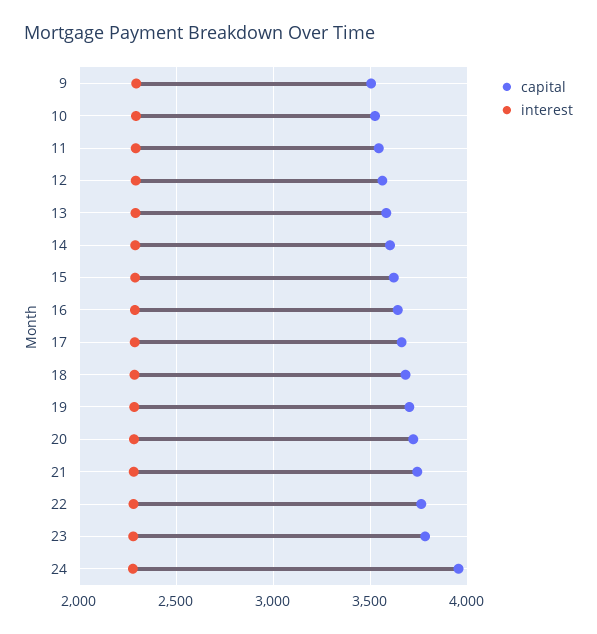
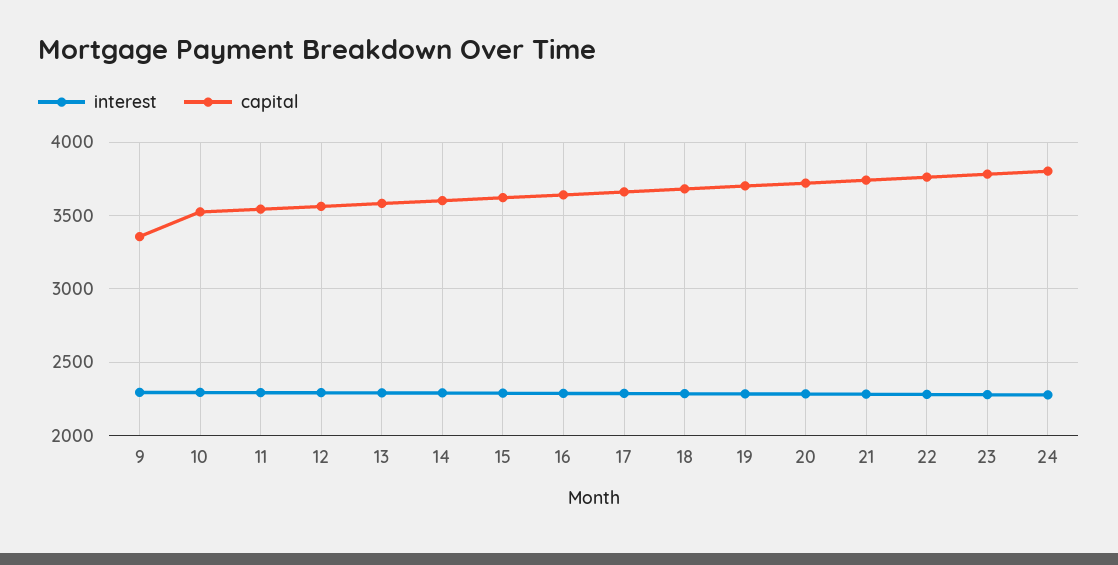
  {
    "capital": {
-     "9": 3500,
+     "9": 3350,
      "10": 3500,
      "11": 3550,
      "12": 3550,
      "13": 3600,
      "14": 3600,
      "15": 3600,
      "16": 3650,
      "17": 3650,
      "18": 3700,
      "19": 3700,
      "20": 3700,
      "21": 3750,
      "22": 3750,
      "23": 3800,
-     "24": 3950
+     "24": 3800
    },
    "interest": {
      "9": 2300,
      "10": 2300,
      "11": 2300,
      "12": 2300,
      "13": 2300,
      "14": 2300,
      "15": 2300,
      "16": 2300,
      "17": 2300,
      "18": 2300,
      "19": 2300,
      "20": 2300,
      "21": 2300,
      "22": 2300,
      "23": 2300,
      "24": 2300
    }
  }

